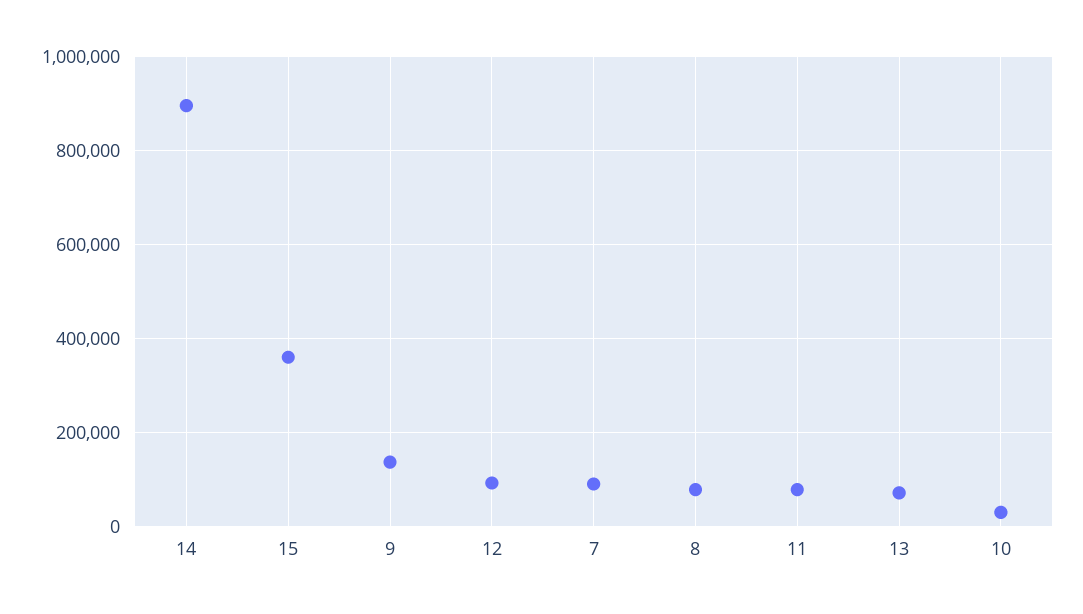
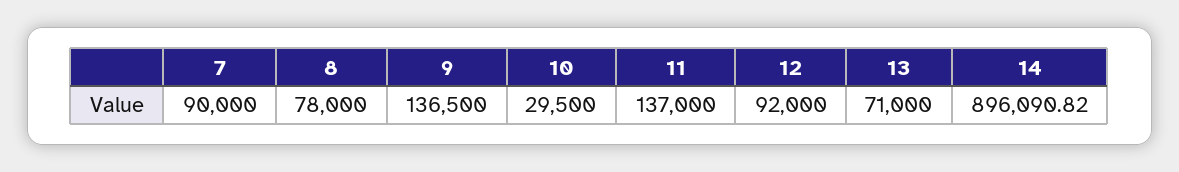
  {
    "14": 896090.82,
-   "15": 360000,
    "9": 136500,
    "12": 92000,
    "7": 90000,
    "8": 78000,
-   "11": 80000,
+   "11": 137000,
    "13": 71000,
    "10": 29500
  }

